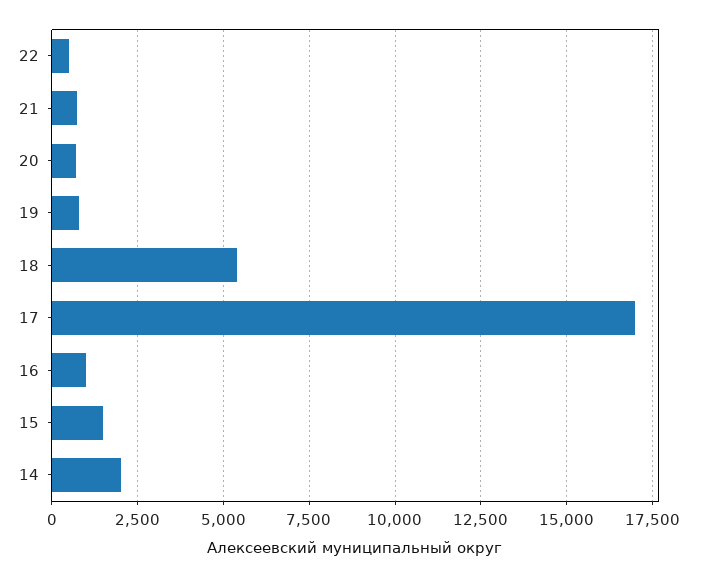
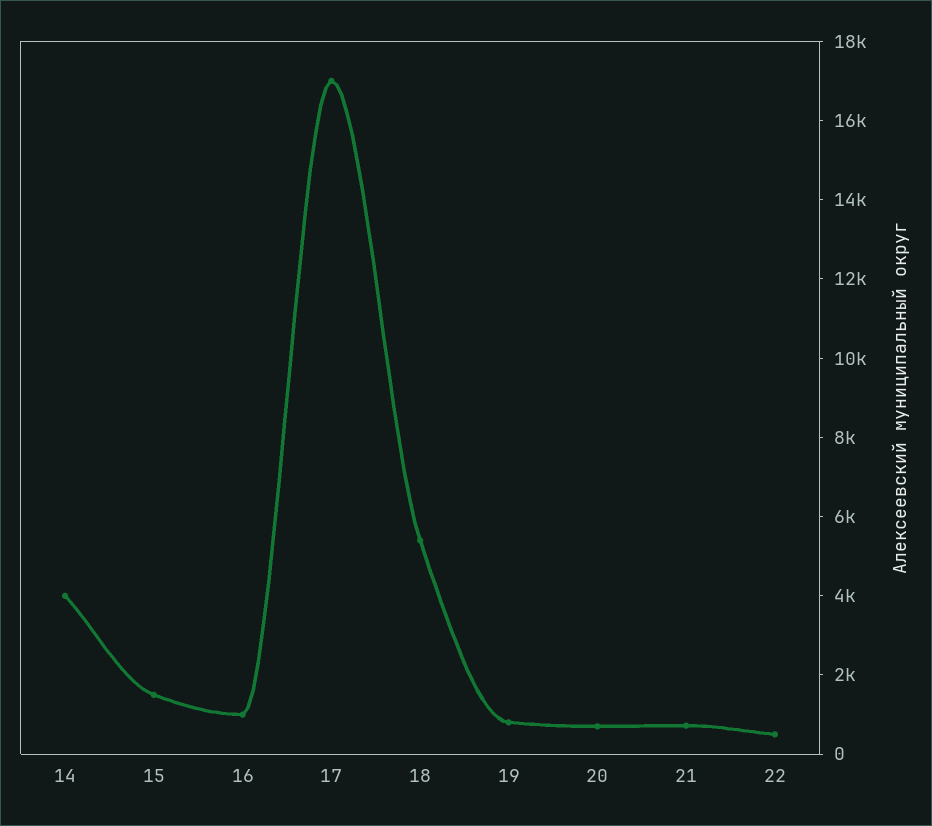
  {
    "22": 500,
    "21": 750,
    "20": 750,
    "19": 750,
    "18": 5500,
    "17": 17000,
    "16": 1000,
    "15": 1500,
-   "14": 2000
+   "14": 4000
  }

